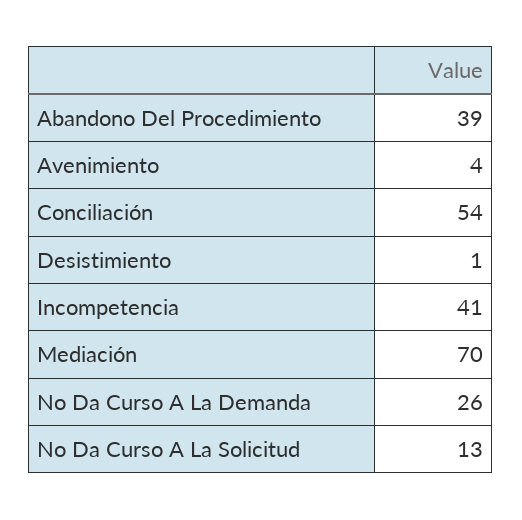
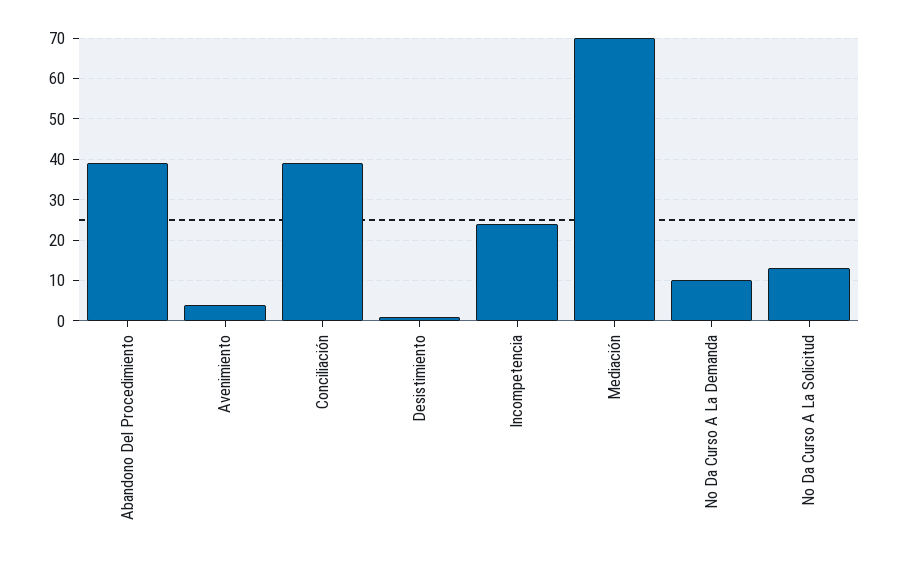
  {
    "Abandono Del Procedimiento": 39,
    "Avenimiento": 4,
-   "Conciliación": 54,
+   "Conciliación": 40,
    "Desistimiento": 1,
-   "Incompetencia": 41,
+   "Incompetencia": 25,
    "Mediación": 70,
-   "No Da Curso A La Demanda": 26,
+   "No Da Curso A La Demanda": 10,
    "No Da Curso A La Solicitud": 13
  }

